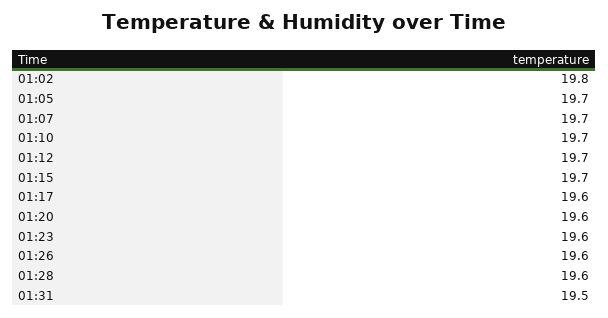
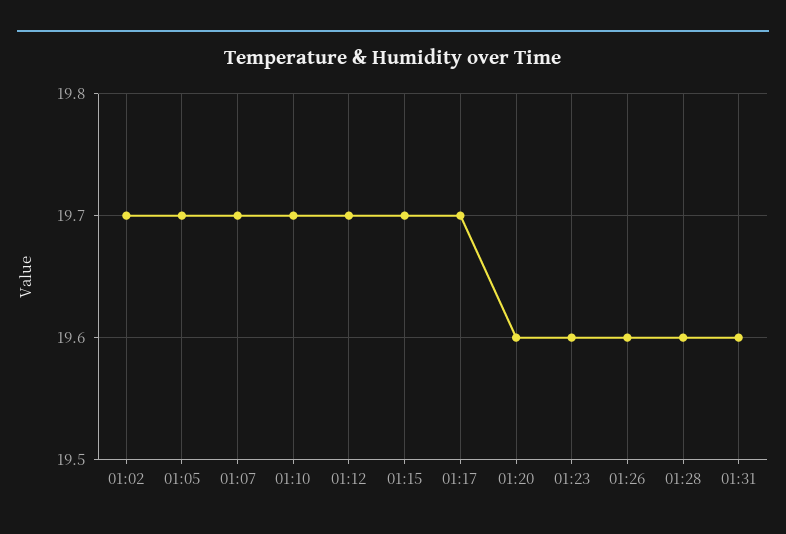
  {
-   "01:02": 19.8,
+   "01:02": 19.7,
    "01:05": 19.7,
    "01:07": 19.7,
    "01:10": 19.7,
    "01:12": 19.7,
    "01:15": 19.7,
-   "01:17": 19.6,
+   "01:17": 19.7,
    "01:20": 19.6,
    "01:23": 19.6,
    "01:26": 19.6,
    "01:28": 19.6,
-   "01:31": 19.5
+   "01:31": 19.6
  }

